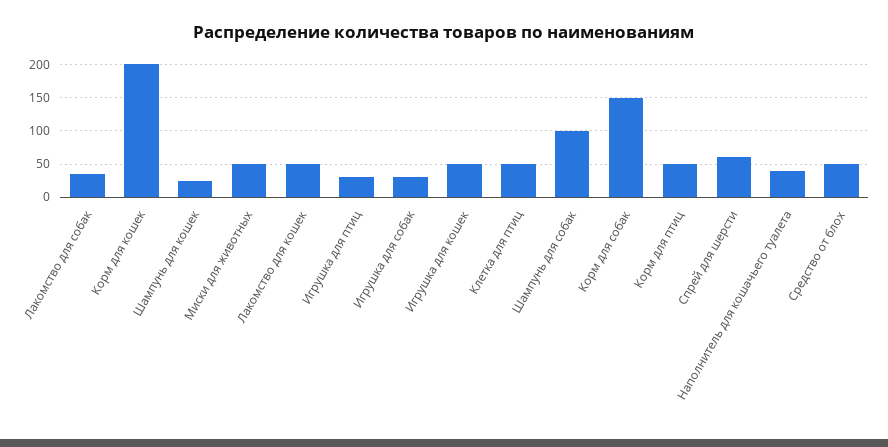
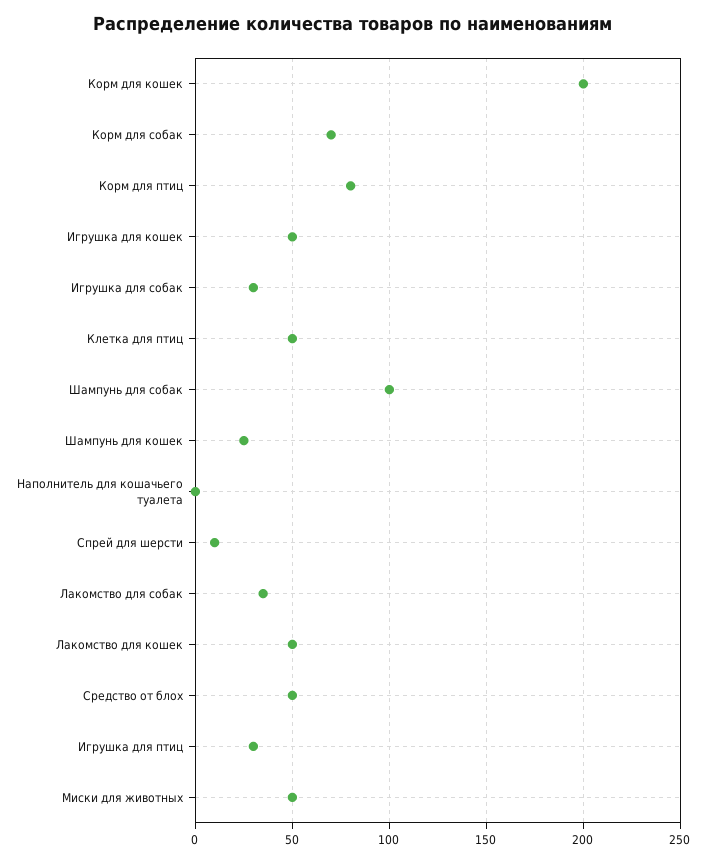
  {
    "Лакомство для собак": 35,
    "Корм для кошек": 200,
    "Шампунь для кошек": 25,
    "Миски для животных": 50,
    "Лакомство для кошек": 50,
    "Игрушка для птиц": 30,
    "Игрушка для собак": 30,
    "Игрушка для кошек": 50,
    "Клетка для птиц": 50,
    "Шампунь для собак": 100,
-   "Корм для собак": 150,
+   "Корм для собак": 70,
-   "Корм для птиц": 50,
+   "Корм для птиц": 80,
-   "Спрей для шерсти": 60,
+   "Спрей для шерсти": 10,
-   "Наполнитель для кошачьего туалета": 40,
+   "Наполнитель для кошачьего туалета": 0,
    "Средство от блох": 50
  }

